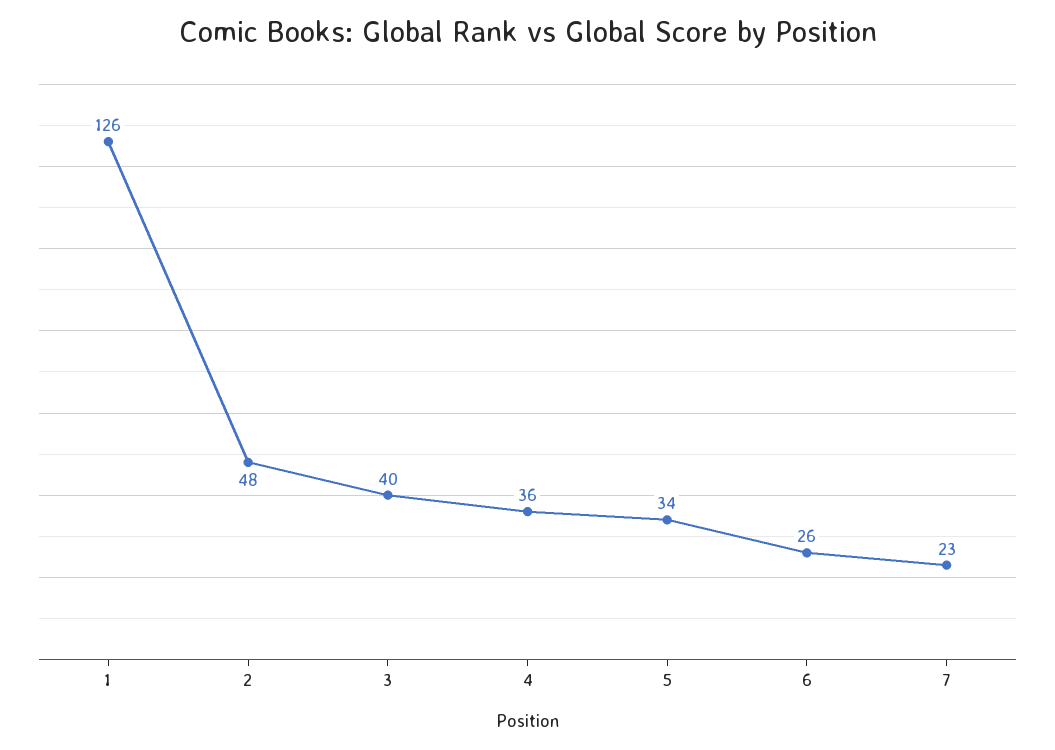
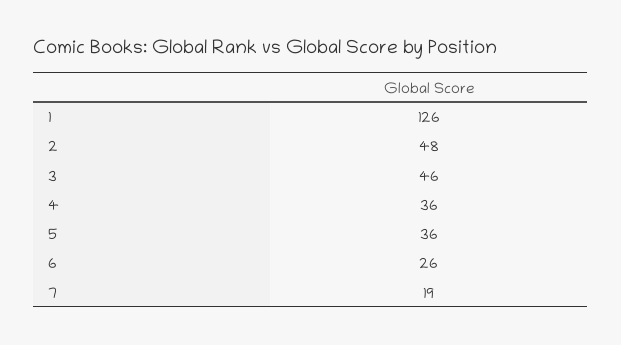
  {
    "1": 126,
    "2": 48,
-   "3": 40,
+   "3": 46,
    "4": 36,
-   "5": 34,
+   "5": 36,
    "6": 26,
-   "7": 23
+   "7": 19
  }

